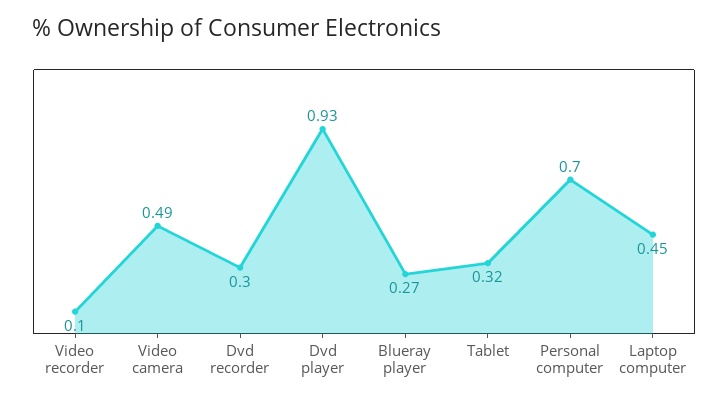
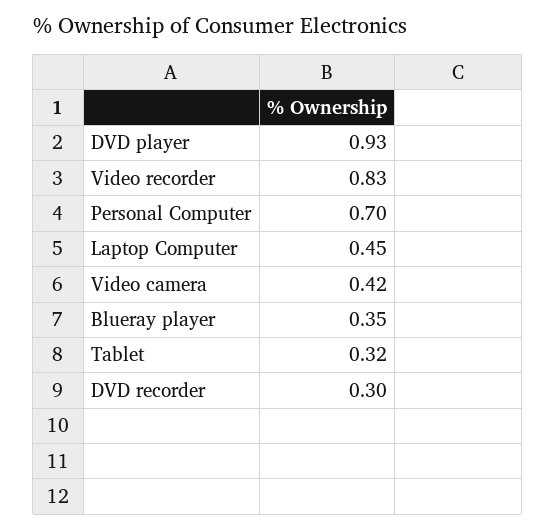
  {
-   "Video recorder": 0.1,
+   "Video recorder": 0.83,
-   "Video camera": 0.49,
+   "Video camera": 0.42,
    "Dvd recorder": 0.3,
    "Dvd player": 0.93,
-   "Blueray player": 0.27,
+   "Blueray player": 0.35,
    "Tablet": 0.32,
    "Personal computer": 0.7,
    "Laptop computer": 0.45
  }

